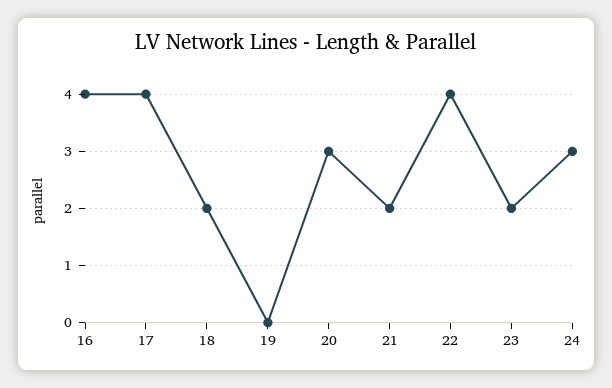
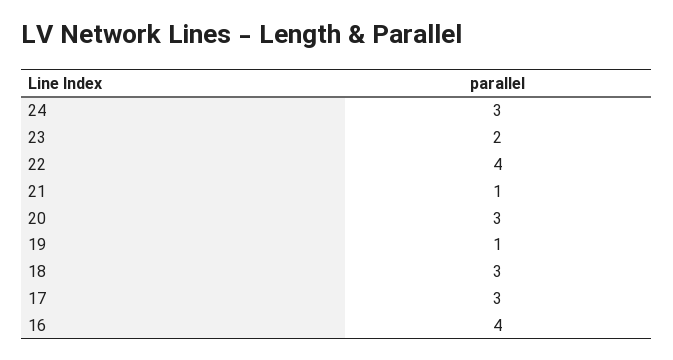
  {
    "16": 4,
-   "17": 4,
+   "17": 3,
-   "18": 2,
+   "18": 3,
-   "19": 0,
+   "19": 1,
    "20": 3,
-   "21": 2,
+   "21": 1,
    "22": 4,
    "23": 2,
    "24": 3
  }

